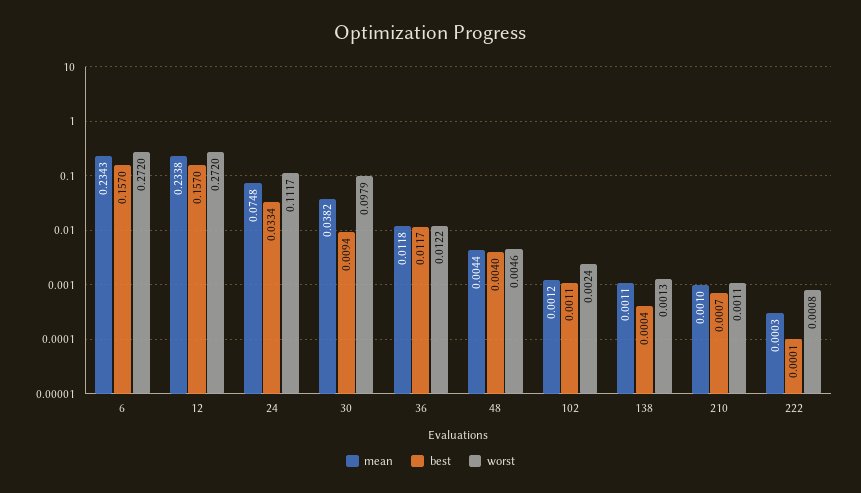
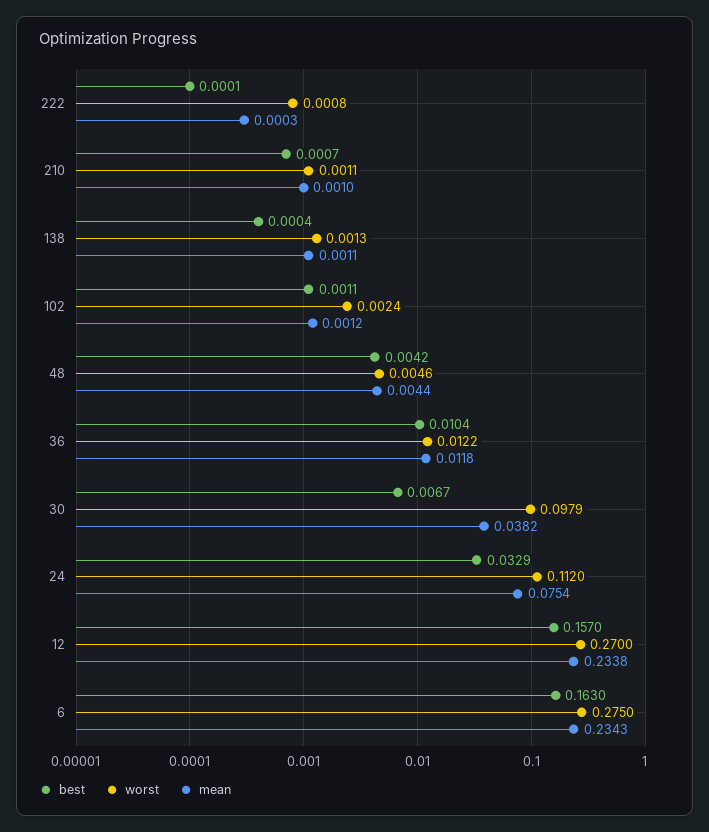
  {
    "mean": {
      "6": 0.2343,
      "12": 0.2338,
-     "24": 0.0748,
+     "24": 0.0754,
      "30": 0.0382,
      "36": 0.0118,
      "48": 0.0044,
      "102": 0.0012,
      "138": 0.0011,
      "210": 0.001,
      "222": 0.0003
    },
    "best": {
-     "6": 0.157,
+     "6": 0.163,
      "12": 0.157,
-     "24": 0.0334,
+     "24": 0.0329,
-     "30": 0.0094,
+     "30": 0.0067,
-     "36": 0.0117,
+     "36": 0.0104,
-     "48": 0.004,
+     "48": 0.0042,
      "102": 0.0011,
      "138": 0.0004,
      "210": 0.0007,
      "222": 0.0001
    },
    "worst": {
-     "6": 0.272,
+     "6": 0.275,
-     "12": 0.272,
+     "12": 0.27,
-     "24": 0.1117,
+     "24": 0.112,
      "30": 0.0979,
      "36": 0.0122,
      "48": 0.0046,
      "102": 0.0024,
      "138": 0.0013,
      "210": 0.0011,
      "222": 0.0008
    }
  }

